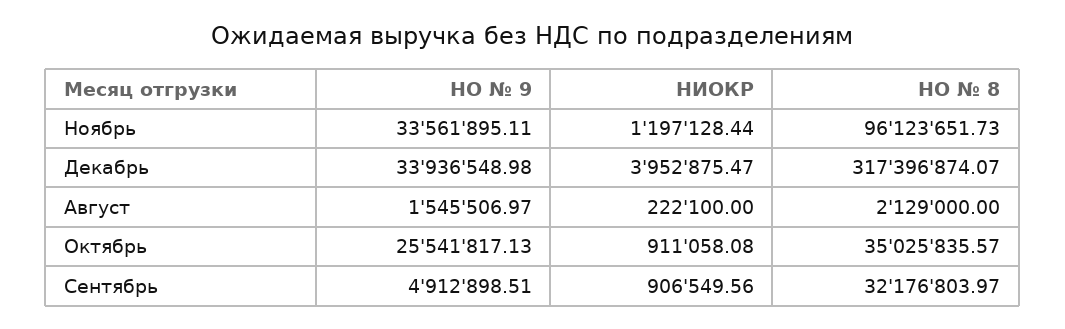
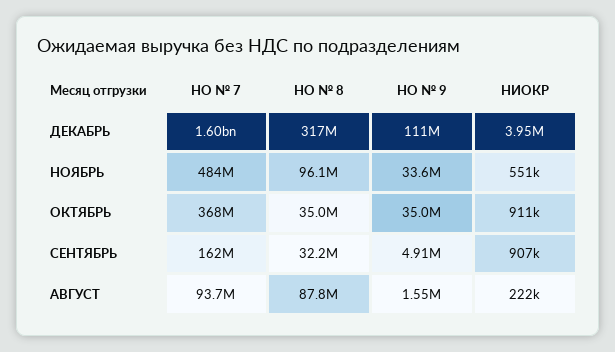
  {
    "НО № 9": {
      "Ноябрь": 33561895.11,
-     "Декабрь": 33936548.98,
+     "Декабрь": 111000000,
      "Август": 1545506.97,
-     "Октябрь": 25541817.13,
+     "Октябрь": 35000000,
      "Сентябрь": 4912898.51
    },
    "НИОКР": {
-     "Ноябрь": 1197128.44,
+     "Ноябрь": 551000,
      "Декабрь": 3952875.47,
      "Август": 222100,
      "Октябрь": 911058.08,
      "Сентябрь": 906549.56
    },
    "НО № 8": {
      "Ноябрь": 96123651.73,
      "Декабрь": 317396874.07,
-     "Август": 2129000,
+     "Август": 87800000,
      "Октябрь": 35025835.57,
      "Сентябрь": 32176803.97
-   }
+   },
+   "НО № 7": {
+     "Декабрь": 1600000000,
+     "Ноябрь": 484000000,
+     "Октябрь": 368000000,
+     "Сентябрь": 162000000,
+     "Август": 93700000
+   }
  }

